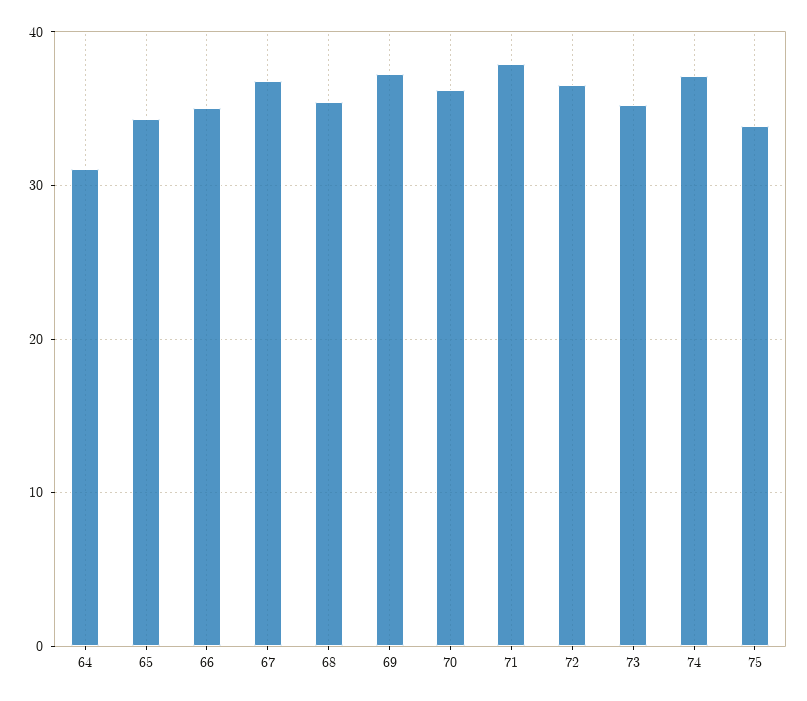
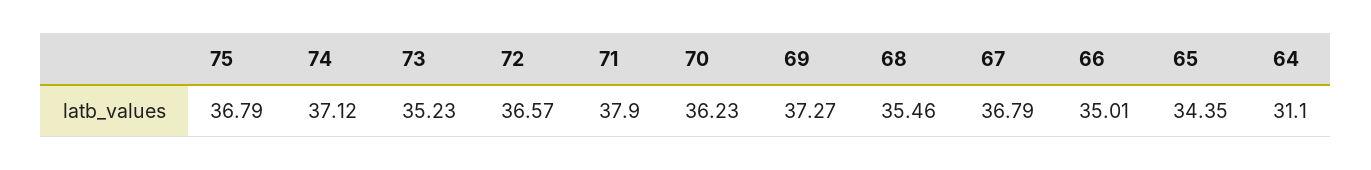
  {
    "64": 31.1,
    "65": 34.35,
    "66": 35.01,
    "67": 36.79,
    "68": 35.46,
    "69": 37.27,
    "70": 36.23,
    "71": 37.9,
    "72": 36.57,
    "73": 35.23,
    "74": 37.12,
-   "75": 34
+   "75": 36.79
  }

